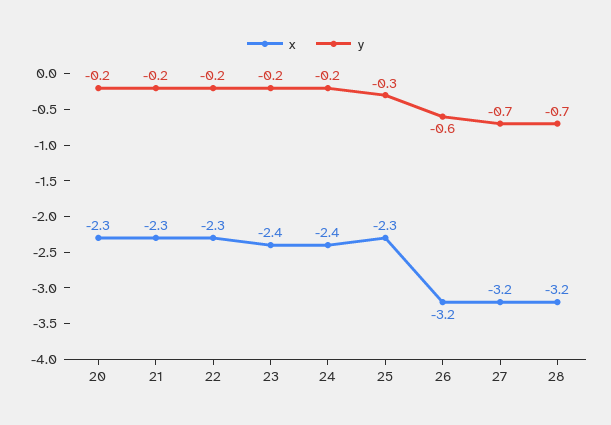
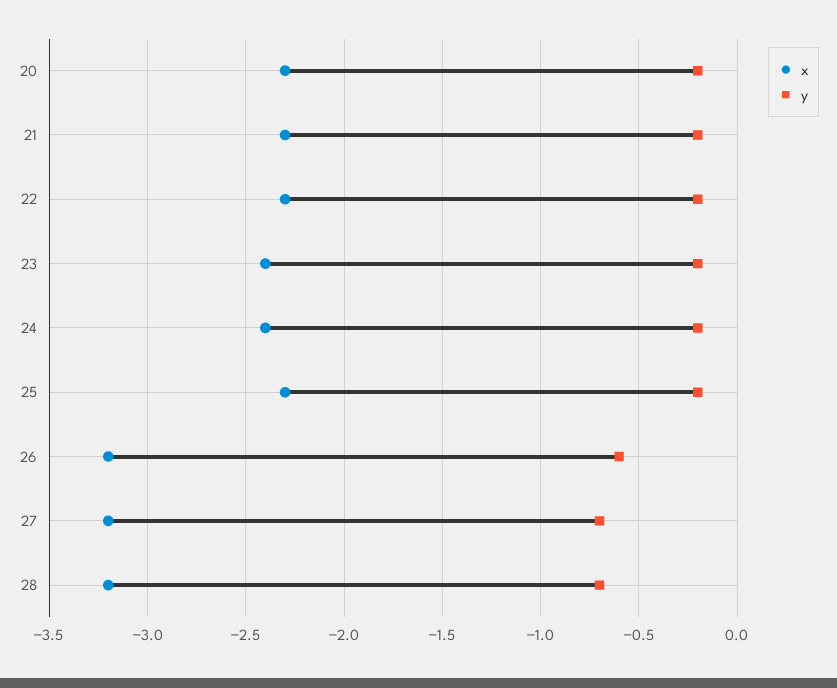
  {
    "x": {
      "20": -2.3,
      "21": -2.3,
      "22": -2.3,
      "23": -2.4,
      "24": -2.4,
      "25": -2.3,
      "26": -3.2,
      "27": -3.2,
      "28": -3.2
    },
    "y": {
      "20": -0.2,
      "21": -0.2,
      "22": -0.2,
      "23": -0.2,
      "24": -0.2,
-     "25": -0.3,
+     "25": -0.2,
      "26": -0.6,
      "27": -0.7,
      "28": -0.7
    }
  }

